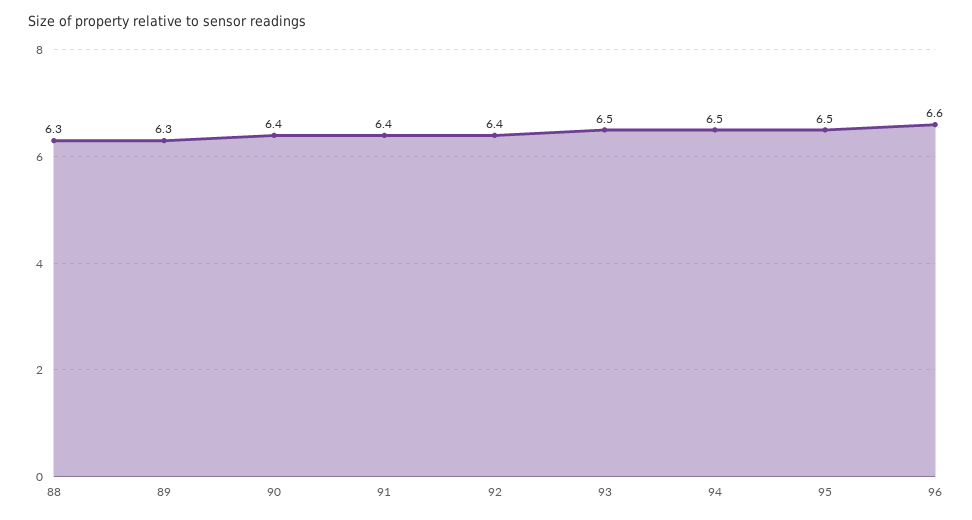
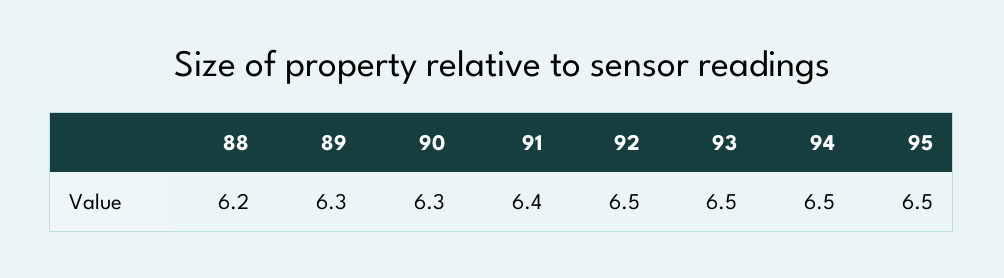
  {
-   "88": 6.3,
+   "88": 6.2,
    "89": 6.3,
-   "90": 6.4,
+   "90": 6.3,
    "91": 6.4,
-   "92": 6.4,
+   "92": 6.5,
    "93": 6.5,
    "94": 6.5,
-   "95": 6.5,
+   "95": 6.5
-   "96": 6.6
  }

